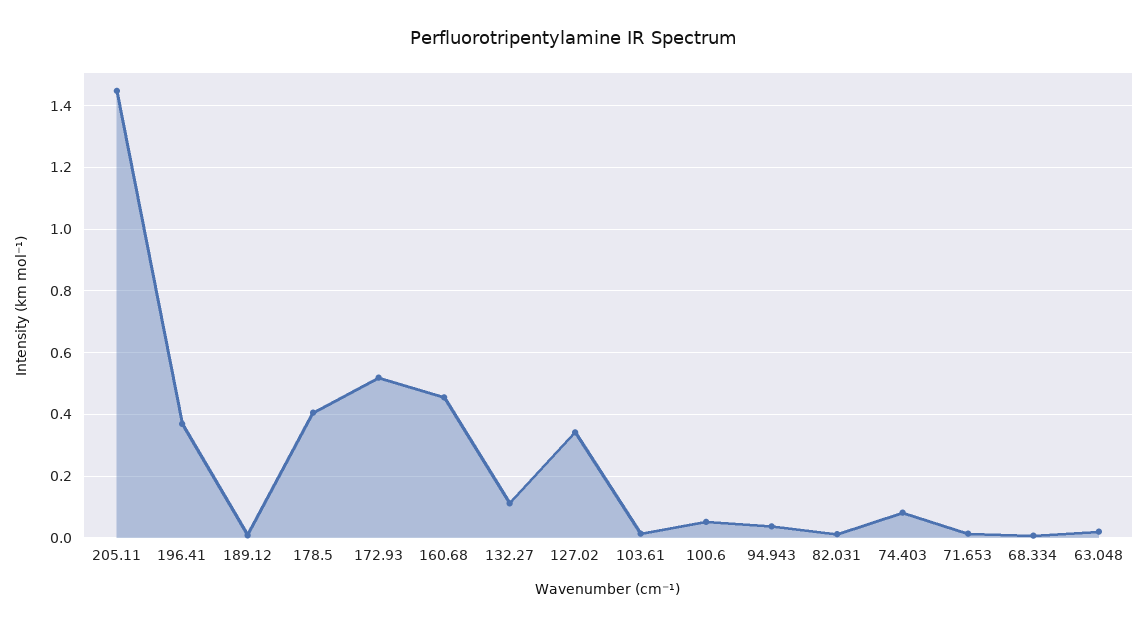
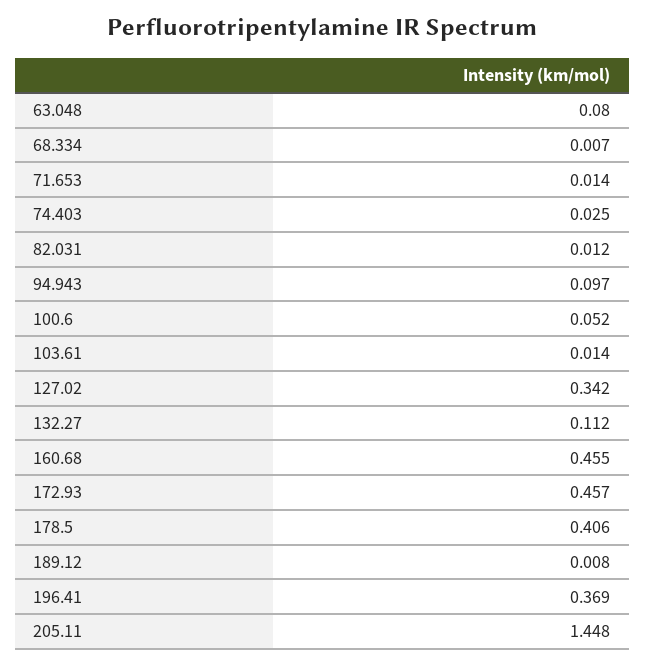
  {
    "205.11": 1.448,
    "196.41": 0.369,
    "189.12": 0.008,
    "178.5": 0.406,
-   "172.93": 0.52,
+   "172.93": 0.457,
    "160.68": 0.455,
    "132.27": 0.112,
    "127.02": 0.342,
    "103.61": 0.014,
    "100.6": 0.052,
-   "94.943": 0.04,
+   "94.943": 0.097,
    "82.031": 0.012,
-   "74.403": 0.08,
+   "74.403": 0.025,
    "71.653": 0.014,
    "68.334": 0.007,
-   "63.048": 0.02
+   "63.048": 0.08
  }

